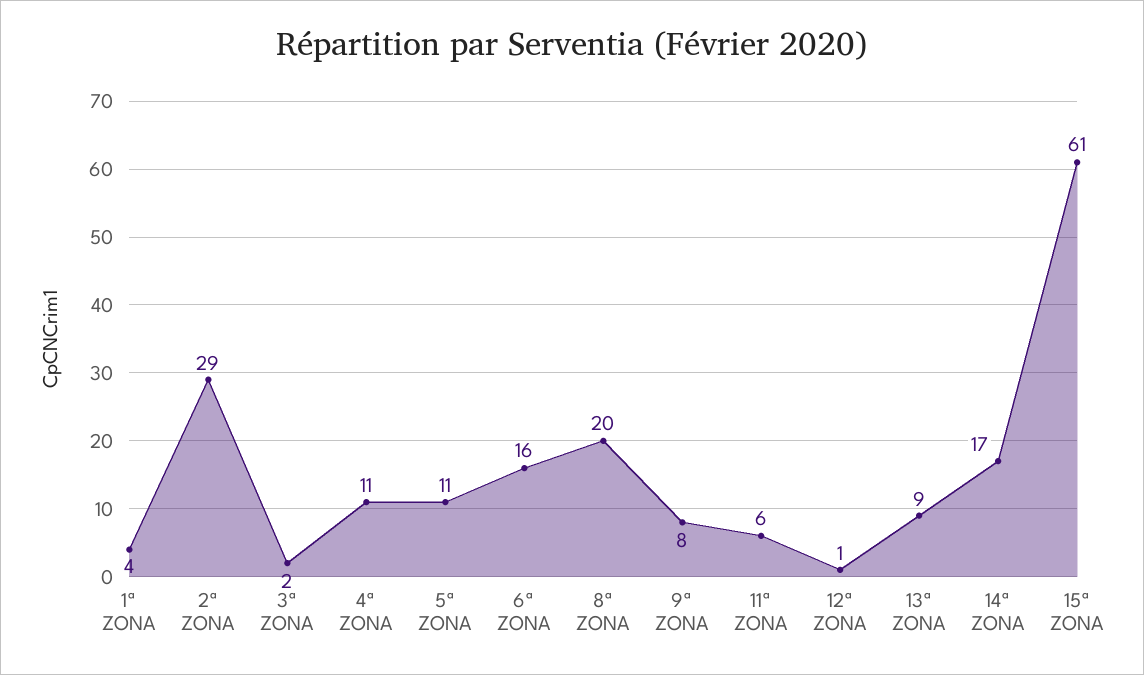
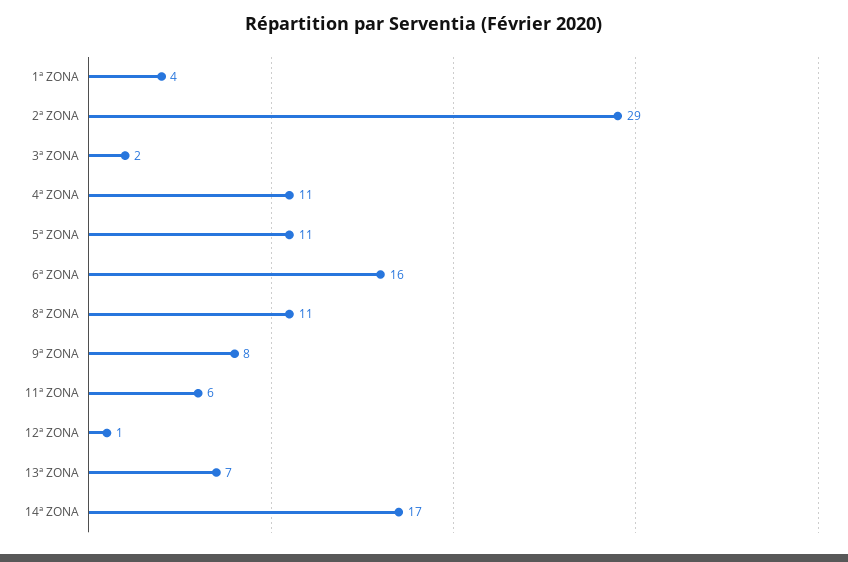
  {
    "1ª ZONA": 4,
    "2ª ZONA": 29,
    "3ª ZONA": 2,
    "4ª ZONA": 11,
    "5ª ZONA": 11,
    "6ª ZONA": 16,
-   "8ª ZONA": 20,
+   "8ª ZONA": 11,
    "9ª ZONA": 8,
    "11ª ZONA": 6,
    "12ª ZONA": 1,
-   "13ª ZONA": 9,
+   "13ª ZONA": 7,
-   "14ª ZONA": 17,
+   "14ª ZONA": 17
-   "15ª ZONA": 61
  }

